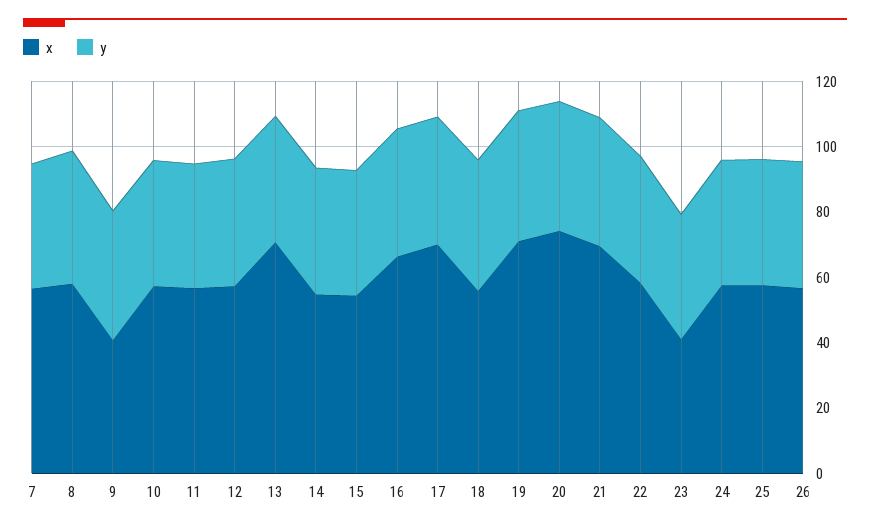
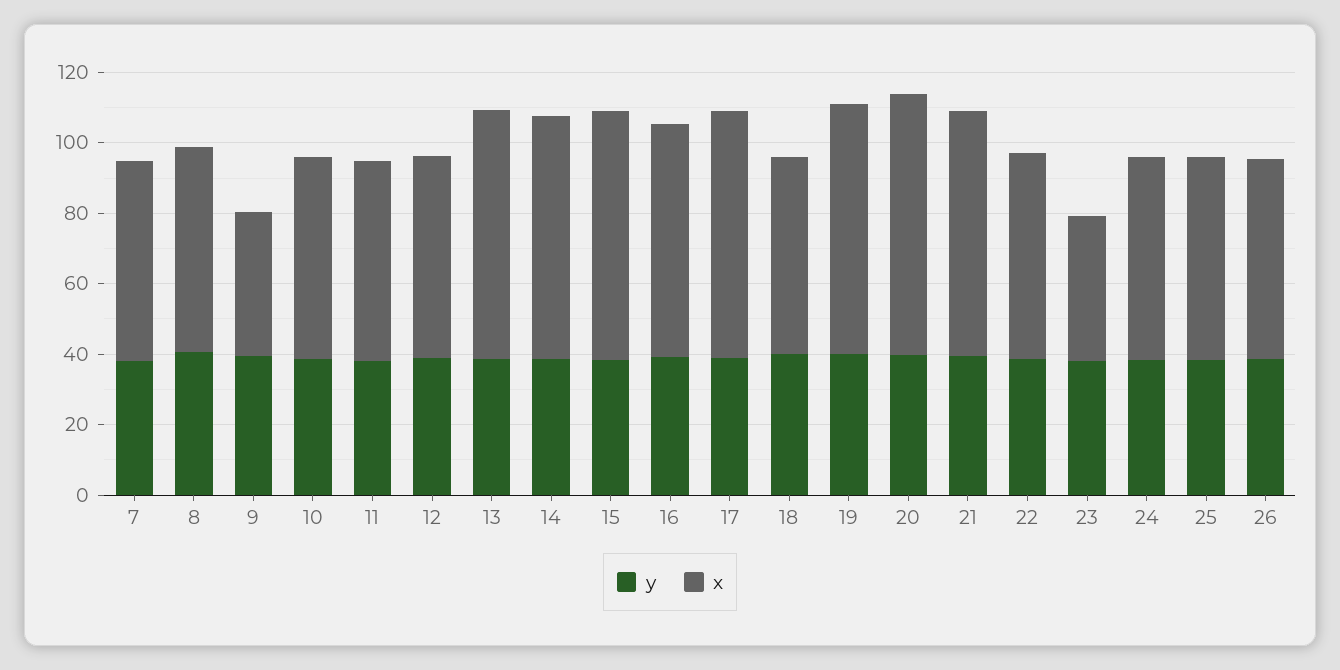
  {
    "x": {
      "7": 55,
      "8": 60,
      "9": 40,
      "10": 55,
      "11": 55,
      "12": 55,
      "13": 70,
-     "14": 55,
+     "14": 70,
-     "15": 55,
+     "15": 70,
      "16": 65,
      "17": 70,
      "18": 55,
      "19": 70,
      "20": 75,
      "21": 70,
      "22": 60,
      "23": 40,
      "24": 55,
      "25": 60,
      "26": 55
    },
    "y": {
      "7": 40,
      "8": 40,
      "9": 40,
      "10": 40,
      "11": 40,
      "12": 40,
      "13": 40,
      "14": 40,
      "15": 40,
      "16": 40,
      "17": 40,
      "18": 40,
      "19": 40,
      "20": 40,
      "21": 40,
      "22": 40,
      "23": 40,
      "24": 40,
      "25": 40,
      "26": 40
    }
  }

